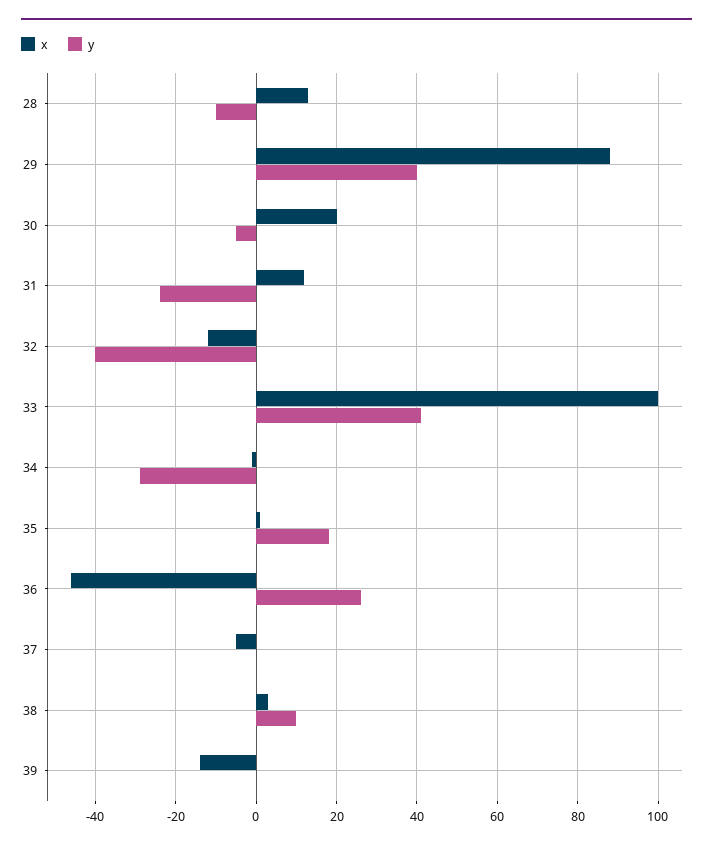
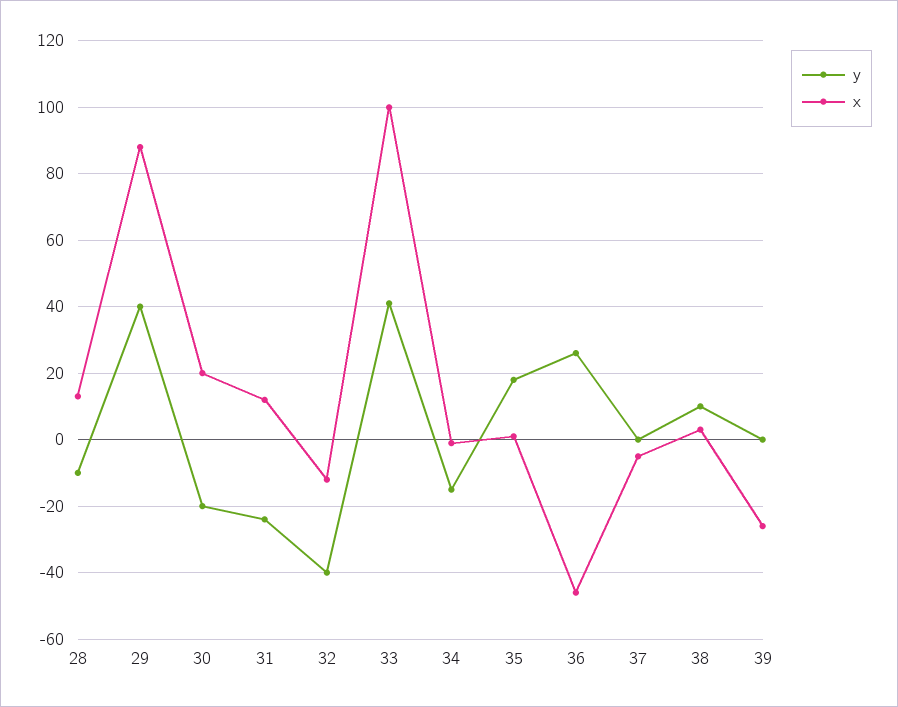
  {
    "x": {
      "28": 15,
      "29": 90,
      "30": 20,
      "31": 10,
      "32": -10,
      "33": 100,
      "34": 0,
      "35": 0,
      "36": -45,
      "37": -5,
      "38": 5,
-     "39": -15
+     "39": -25
    },
    "y": {
      "28": -10,
      "29": 40,
-     "30": -5,
+     "30": -20,
      "31": -25,
      "32": -40,
      "33": 40,
-     "34": -30,
+     "34": -15,
      "35": 20,
      "36": 25,
      "37": 0,
      "38": 10,
      "39": 0
    }
  }

